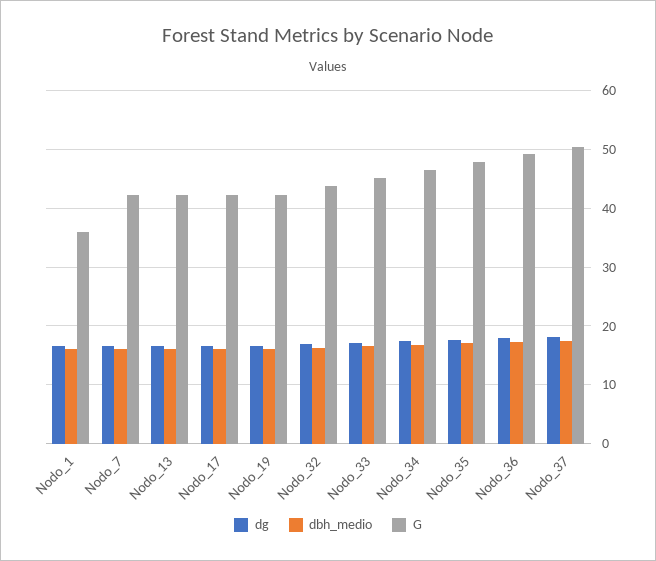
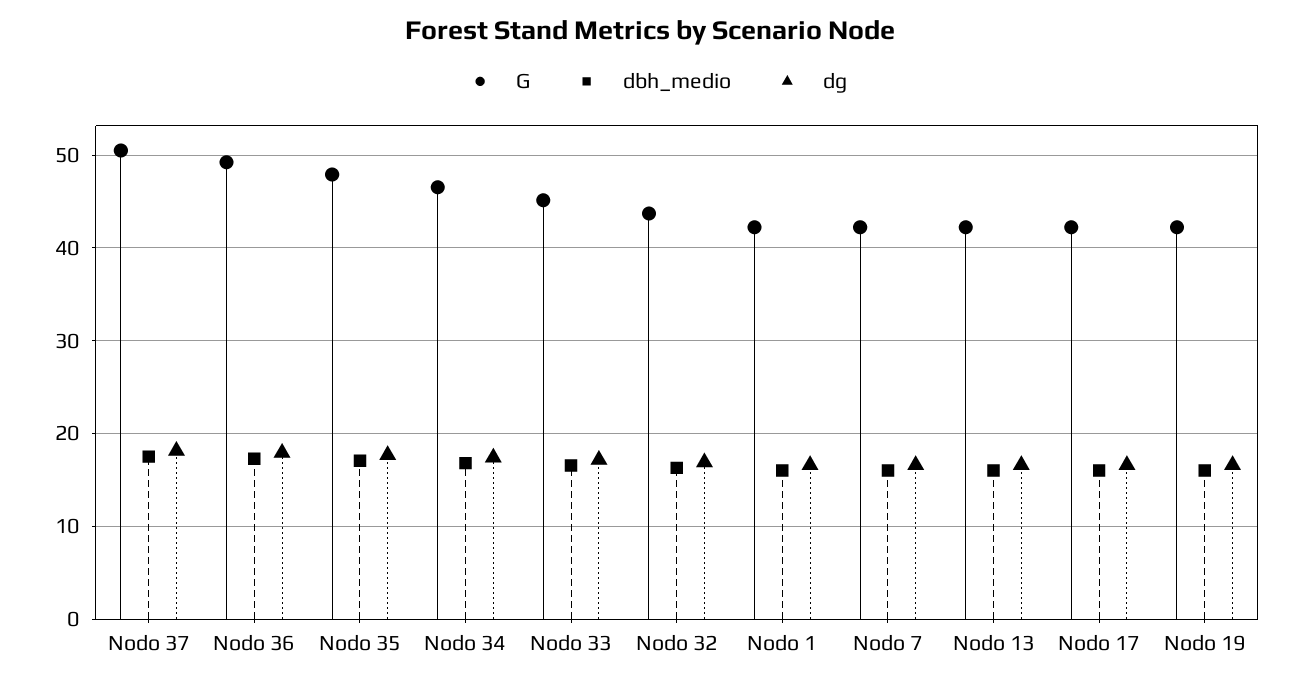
  {
    "dg": {
      "Nodo_1": 17,
      "Nodo_7": 17,
      "Nodo_13": 17,
      "Nodo_17": 17,
      "Nodo_19": 17,
      "Nodo_32": 17,
      "Nodo_33": 17,
      "Nodo_34": 17,
      "Nodo_35": 18,
      "Nodo_36": 18,
      "Nodo_37": 18
    },
    "dbh_medio": {
      "Nodo_1": 16,
      "Nodo_7": 16,
      "Nodo_13": 16,
      "Nodo_17": 16,
      "Nodo_19": 16,
      "Nodo_32": 16,
      "Nodo_33": 17,
      "Nodo_34": 17,
      "Nodo_35": 17,
      "Nodo_36": 17,
      "Nodo_37": 18
    },
    "G": {
-     "Nodo_1": 36,
+     "Nodo_1": 42,
      "Nodo_7": 42,
      "Nodo_13": 42,
      "Nodo_17": 42,
      "Nodo_19": 42,
      "Nodo_32": 44,
      "Nodo_33": 45,
      "Nodo_34": 47,
      "Nodo_35": 48,
      "Nodo_36": 49,
      "Nodo_37": 51
    }
  }

